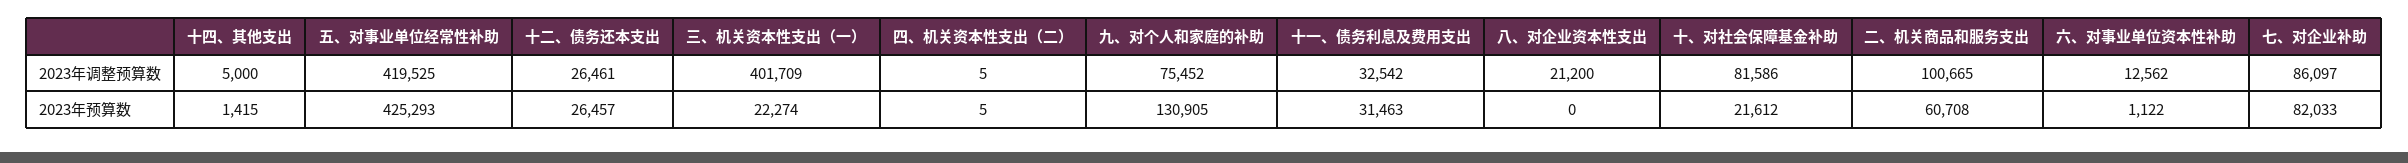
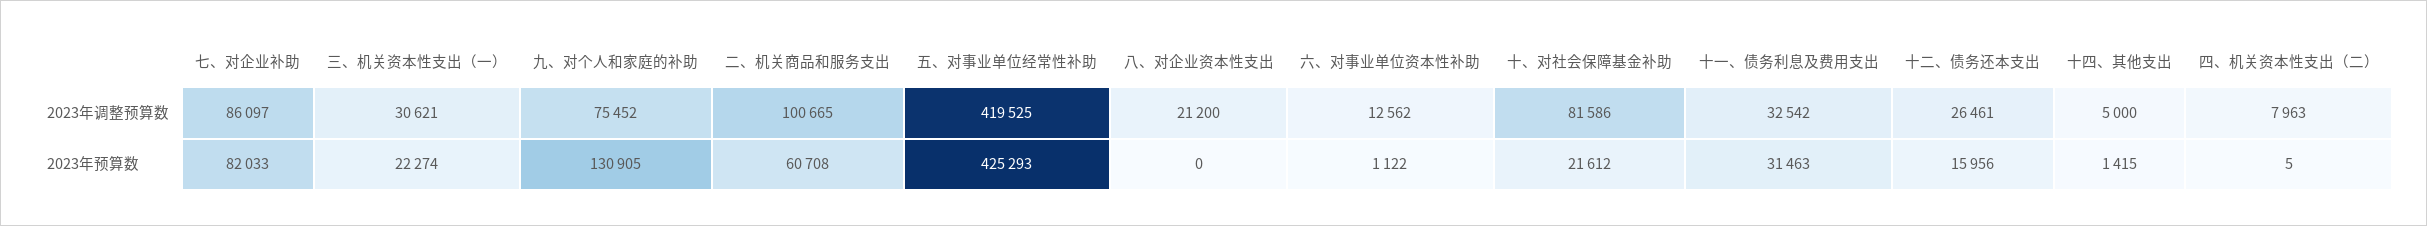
  {
    "十四、其他支出": {
      "2023年调整预算数": 5000,
      "2023年预算数": 1415
    },
    "五、对事业单位经常性补助": {
      "2023年调整预算数": 419525,
      "2023年预算数": 425293
    },
    "十二、债务还本支出": {
      "2023年调整预算数": 26461,
-     "2023年预算数": 26457
+     "2023年预算数": 15956
    },
    "三、机关资本性支出（一）": {
-     "2023年调整预算数": 401709,
+     "2023年调整预算数": 30621,
      "2023年预算数": 22274
    },
    "四、机关资本性支出（二）": {
-     "2023年调整预算数": 5,
+     "2023年调整预算数": 7963,
      "2023年预算数": 5
    },
    "九、对个人和家庭的补助": {
      "2023年调整预算数": 75452,
      "2023年预算数": 130905
    },
    "十一、债务利息及费用支出": {
      "2023年调整预算数": 32542,
      "2023年预算数": 31463
    },
    "八、对企业资本性支出": {
      "2023年调整预算数": 21200,
      "2023年预算数": 0
    },
    "十、对社会保障基金补助": {
      "2023年调整预算数": 81586,
      "2023年预算数": 21612
    },
    "二、机关商品和服务支出": {
      "2023年调整预算数": 100665,
      "2023年预算数": 60708
    },
    "六、对事业单位资本性补助": {
      "2023年调整预算数": 12562,
      "2023年预算数": 1122
    },
    "七、对企业补助": {
      "2023年调整预算数": 86097,
      "2023年预算数": 82033
    }
  }

